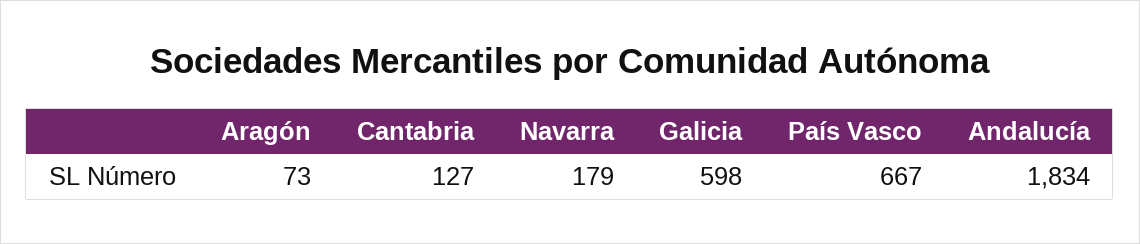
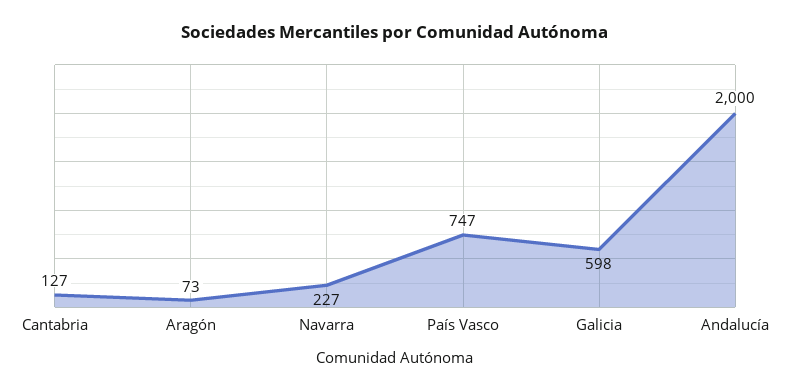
  {
    "Aragón": 73,
    "Cantabria": 127,
-   "Navarra": 179,
+   "Navarra": 227,
    "Galicia": 598,
-   "País Vasco": 667,
+   "País Vasco": 747,
-   "Andalucía": 1834
+   "Andalucía": 2000
  }

